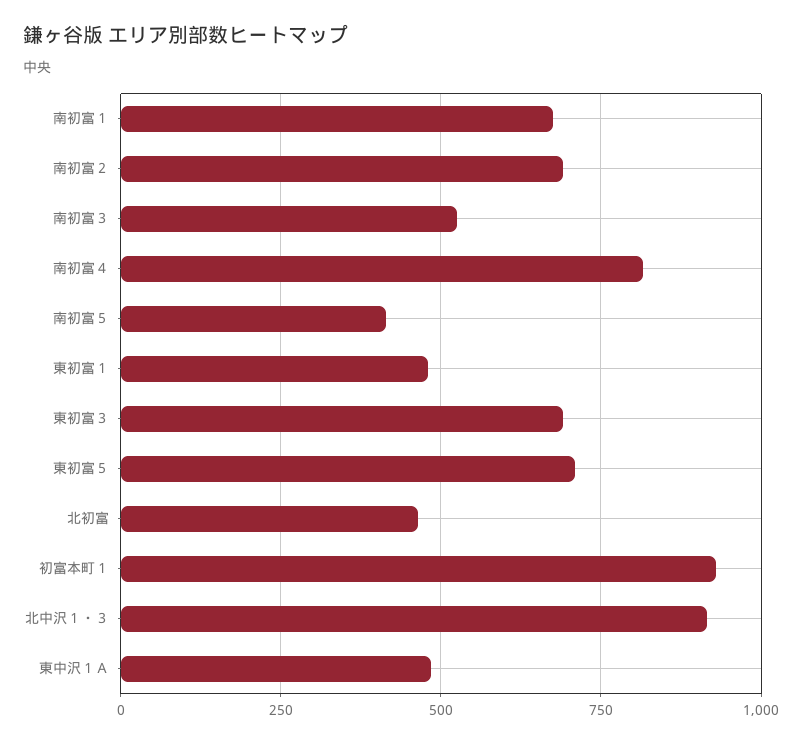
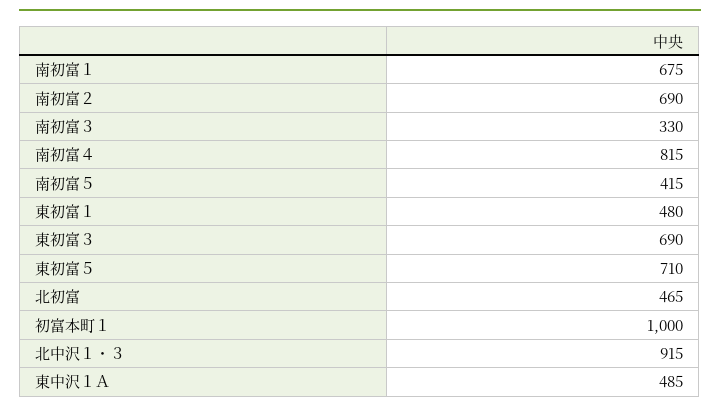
  {
    "南初富１": 675,
    "南初富２": 690,
-   "南初富３": 525,
+   "南初富３": 330,
    "南初富４": 815,
    "南初富５": 415,
    "東初富１": 480,
    "東初富３": 690,
    "東初富５": 710,
    "北初富": 465,
-   "初富本町１": 925,
+   "初富本町１": 1000,
    "北中沢１・３": 915,
    "東中沢１Ａ": 485
  }

